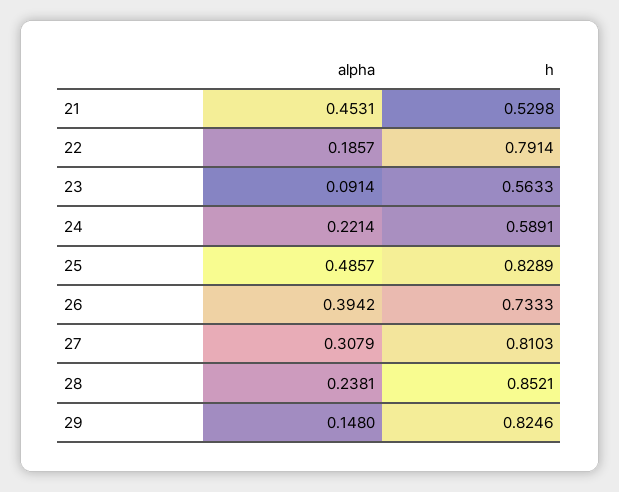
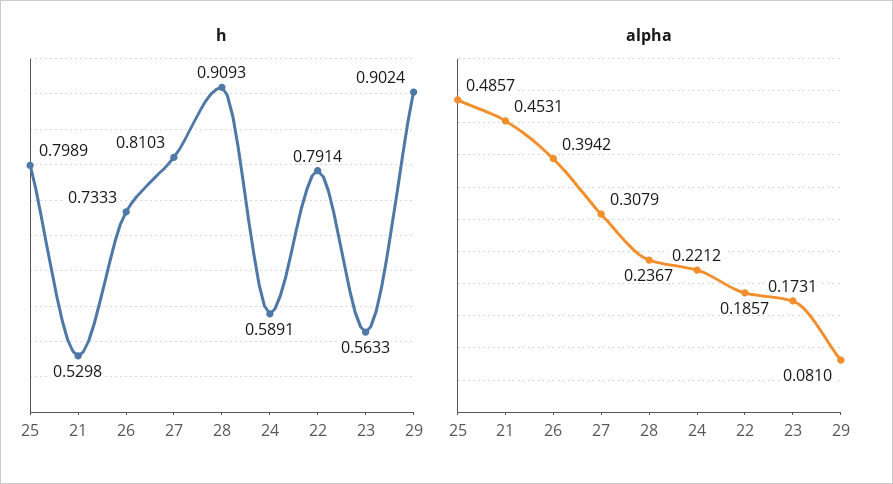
  {
    "alpha": {
      "21": 0.4531,
      "22": 0.1857,
-     "23": 0.0914,
+     "23": 0.1731,
-     "24": 0.2214,
+     "24": 0.2212,
      "25": 0.4857,
      "26": 0.3942,
      "27": 0.3079,
-     "28": 0.2381,
+     "28": 0.2367,
-     "29": 0.148
+     "29": 0.081
    },
    "h": {
      "21": 0.5298,
      "22": 0.7914,
      "23": 0.5633,
      "24": 0.5891,
-     "25": 0.8289,
+     "25": 0.7989,
      "26": 0.7333,
      "27": 0.8103,
-     "28": 0.8521,
+     "28": 0.9093,
-     "29": 0.8246
+     "29": 0.9024
    }
  }

